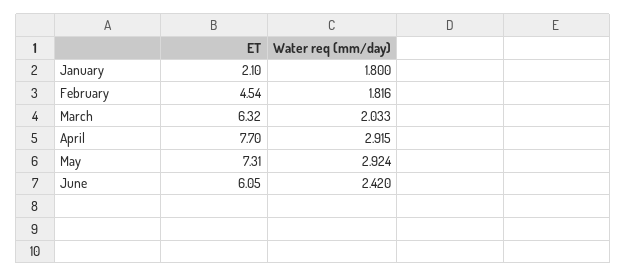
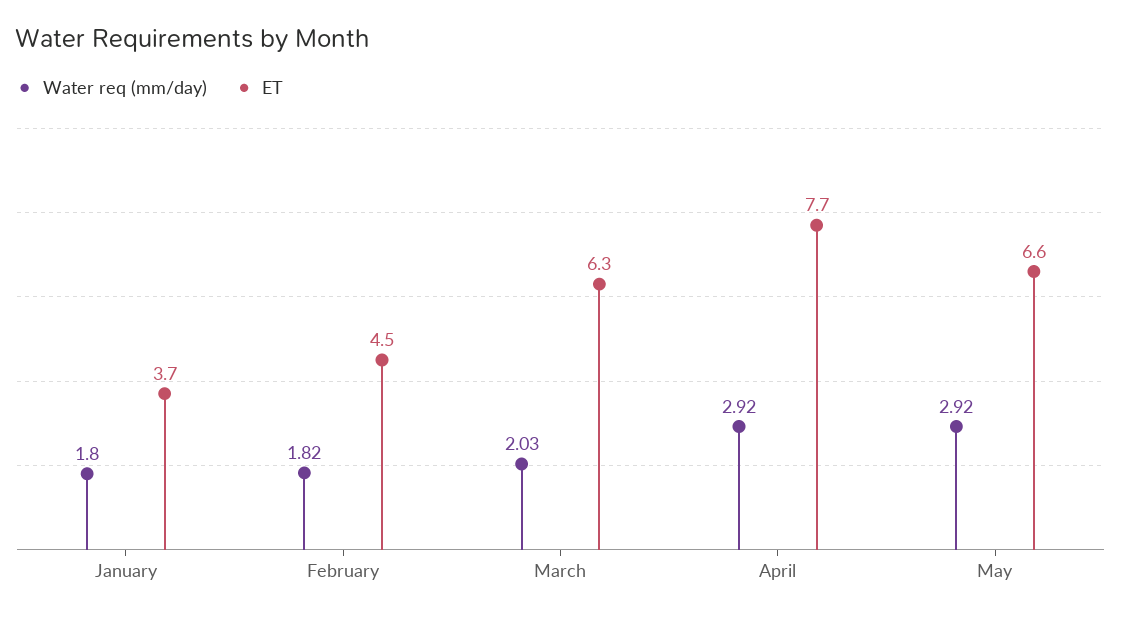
  {
    "ET": {
-     "January": 2.1,
+     "January": 3.7,
      "February": 4.54,
      "March": 6.32,
      "April": 7.7,
-     "May": 7.31,
+     "May": 6.6
-     "June": 6.05
    },
    "Water req (mm/day)": {
      "January": 1.8,
      "February": 1.816,
      "March": 2.033,
      "April": 2.915,
-     "May": 2.924,
+     "May": 2.924
-     "June": 2.42
    }
  }

